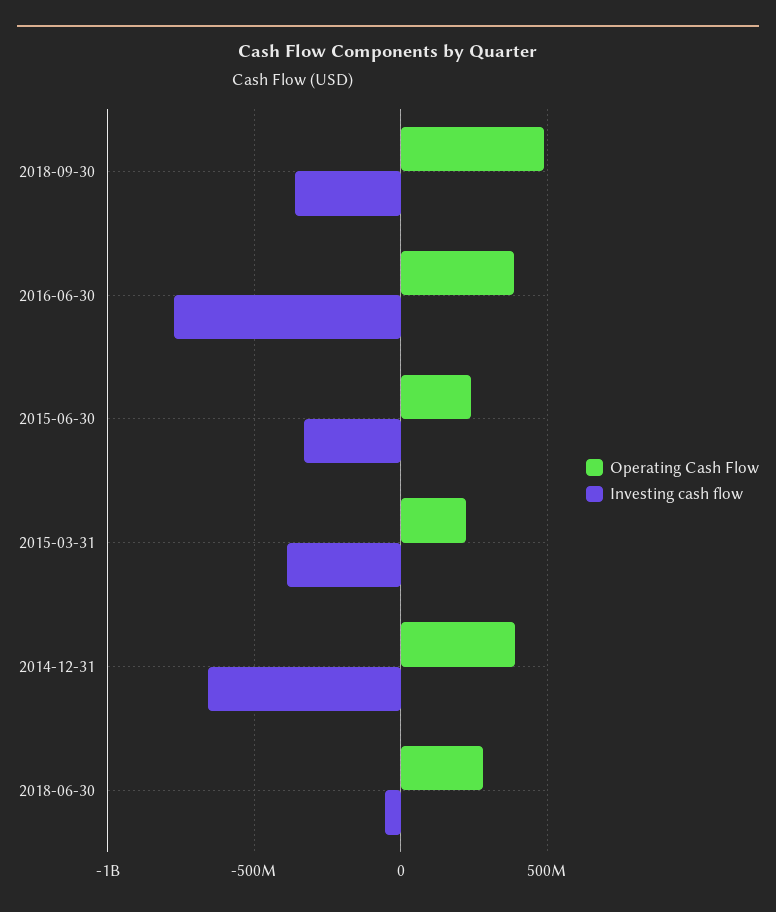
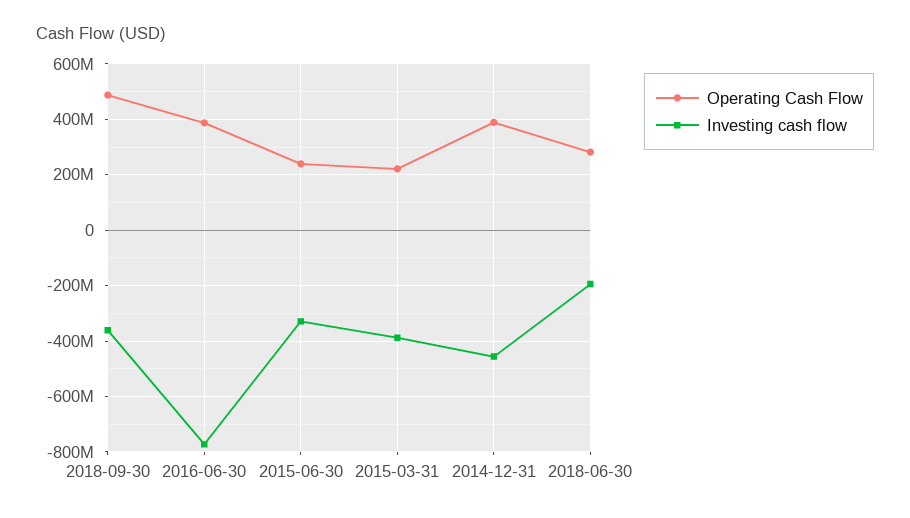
  {
    "Operating Cash Flow": {
      "2018-09-30": 475000000,
      "2016-06-30": 375000000,
      "2015-06-30": 250000000,
      "2015-03-31": 225000000,
      "2014-12-31": 400000000,
      "2018-06-30": 275000000
    },
    "Investing cash flow": {
      "2018-09-30": -350000000,
      "2016-06-30": -775000000,
      "2015-06-30": -325000000,
      "2015-03-31": -400000000,
-     "2014-12-31": -650000000,
+     "2014-12-31": -450000000,
-     "2018-06-30": -50000000
+     "2018-06-30": -200000000
    }
  }

